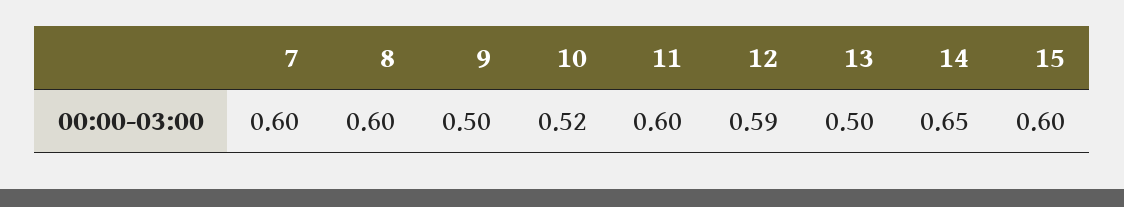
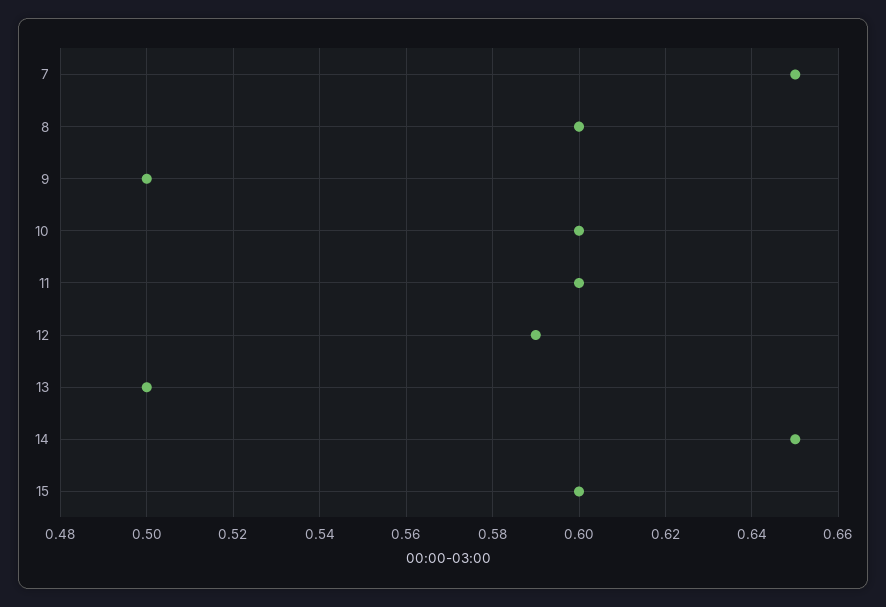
  {
-   "7": 0.6,
+   "7": 0.65,
    "8": 0.6,
    "9": 0.5,
-   "10": 0.52,
+   "10": 0.6,
    "11": 0.6,
    "12": 0.59,
    "13": 0.5,
    "14": 0.65,
    "15": 0.6
  }

